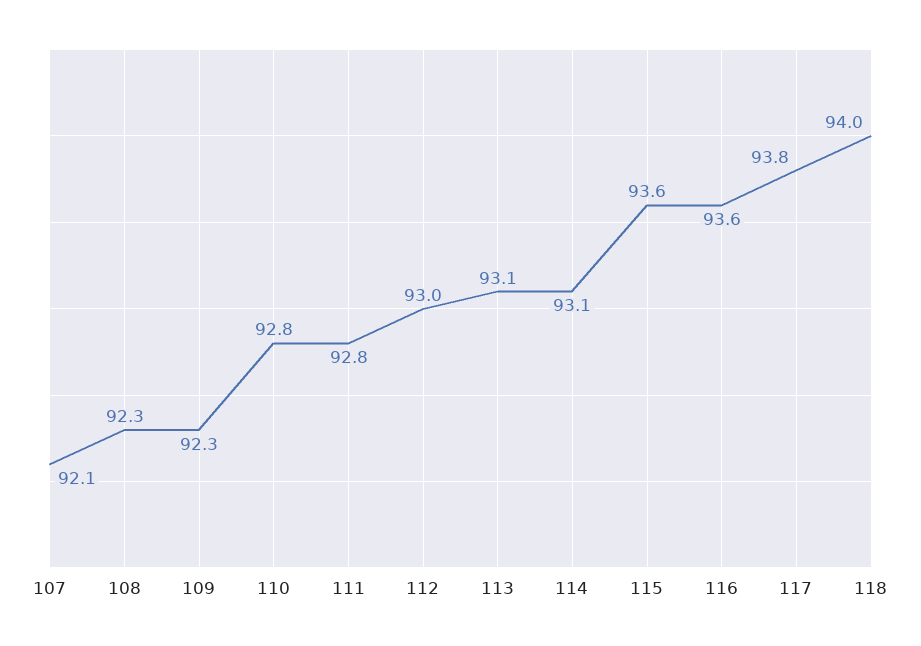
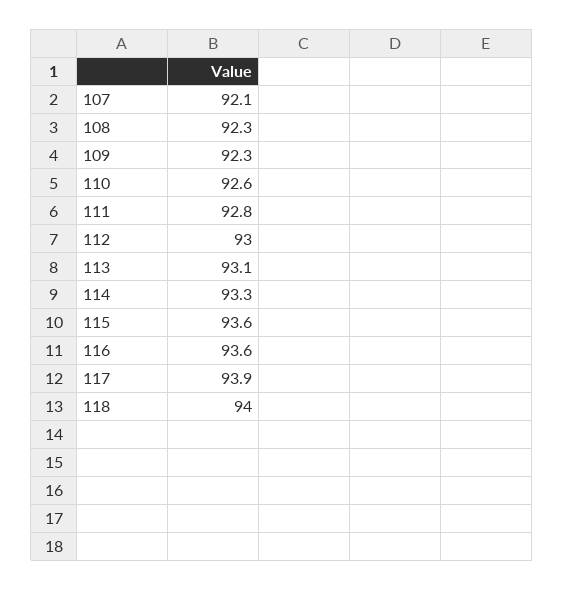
  {
    "107": 92.1,
    "108": 92.3,
    "109": 92.3,
-   "110": 92.8,
+   "110": 92.6,
    "111": 92.8,
    "112": 93,
    "113": 93.1,
-   "114": 93.1,
+   "114": 93.3,
    "115": 93.6,
    "116": 93.6,
-   "117": 93.8,
+   "117": 93.9,
    "118": 94
  }

